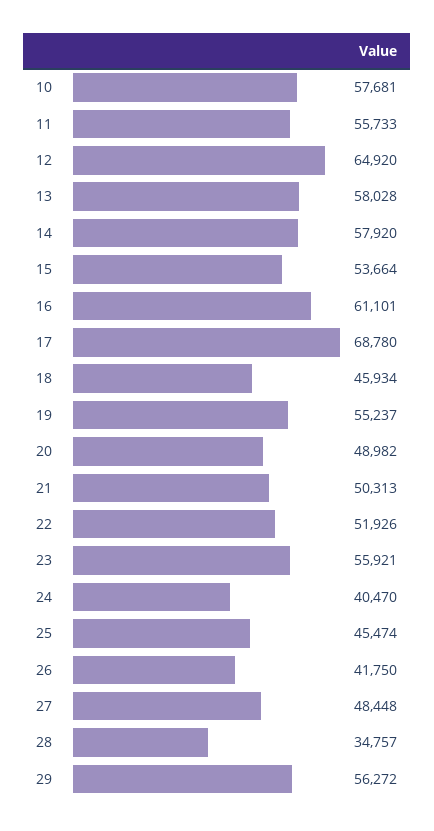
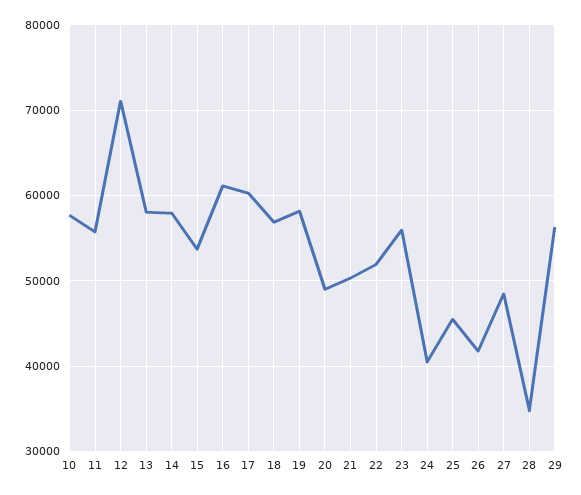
  {
    "10": 57681,
    "11": 55733,
-   "12": 64920,
+   "12": 71000,
    "13": 58028,
    "14": 57920,
    "15": 53664,
    "16": 61101,
-   "17": 68780,
+   "17": 60000,
-   "18": 45934,
+   "18": 57000,
-   "19": 55237,
+   "19": 58000,
    "20": 48982,
    "21": 50313,
    "22": 51926,
    "23": 55921,
    "24": 40470,
    "25": 45474,
    "26": 41750,
    "27": 48448,
    "28": 34757,
    "29": 56272
  }

